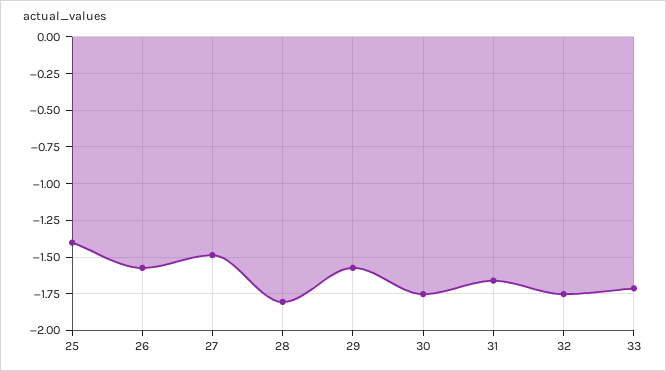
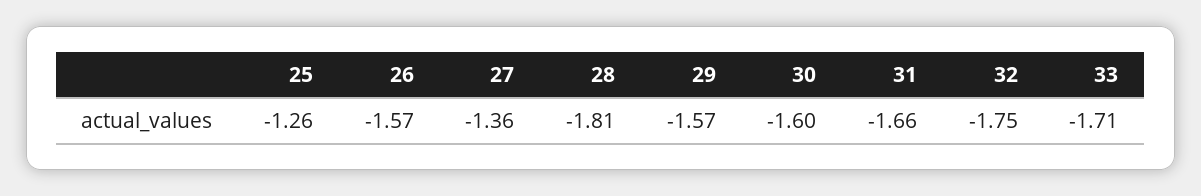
  {
-   "25": -1.4,
+   "25": -1.26,
    "26": -1.57,
-   "27": -1.5,
+   "27": -1.36,
    "28": -1.81,
    "29": -1.57,
-   "30": -1.75,
+   "30": -1.6,
    "31": -1.66,
    "32": -1.75,
    "33": -1.71
  }

